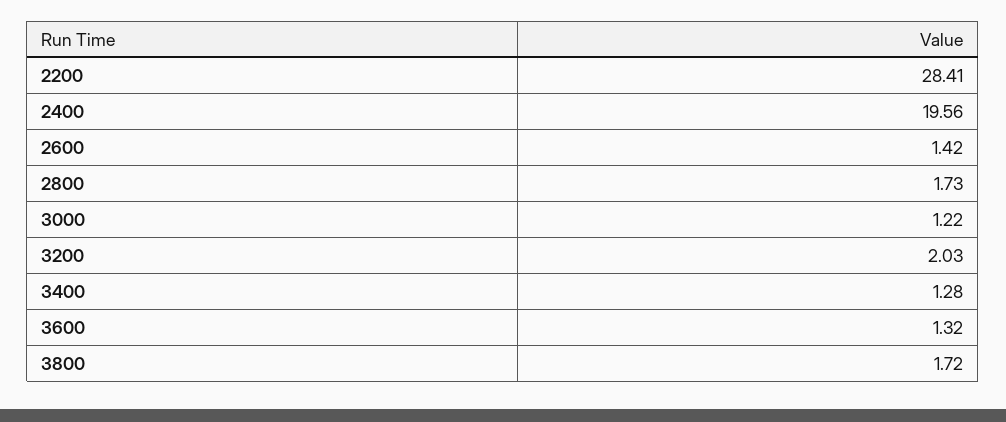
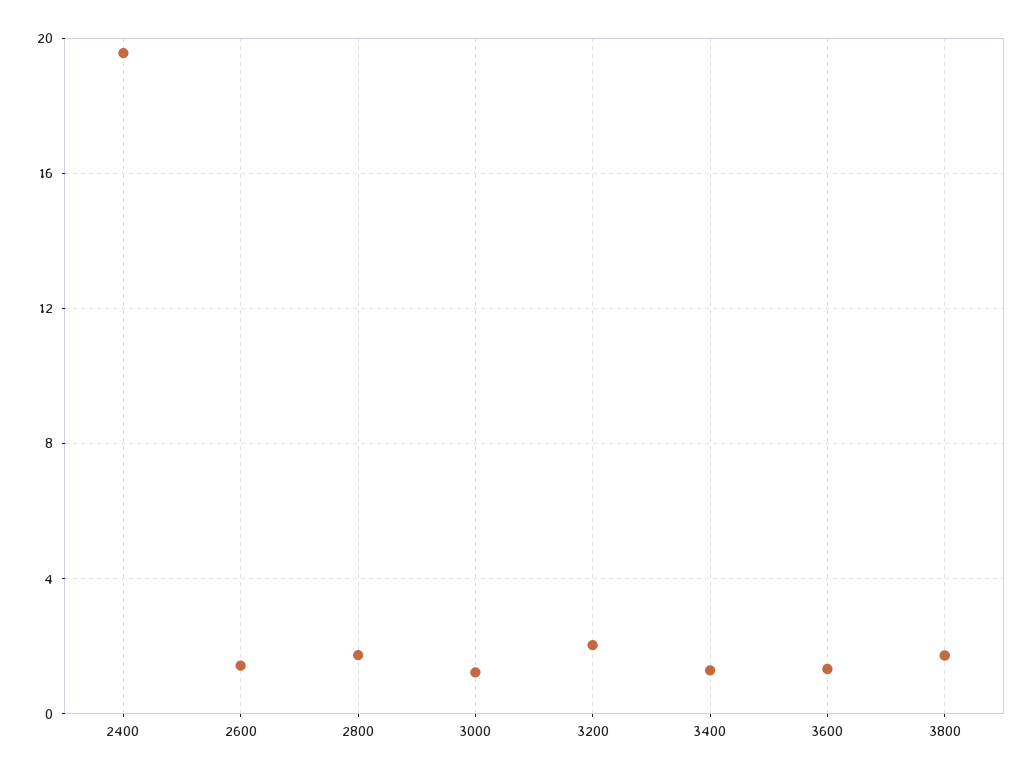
  {
-   "2200": 28.41,
    "2400": 19.56,
    "2600": 1.42,
    "2800": 1.73,
    "3000": 1.22,
    "3200": 2.03,
    "3400": 1.28,
    "3600": 1.32,
    "3800": 1.72
  }

